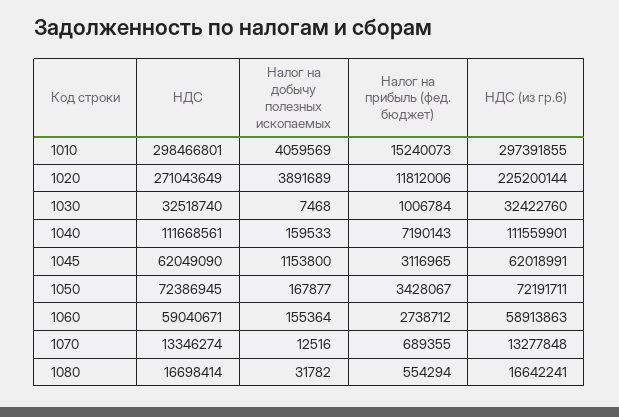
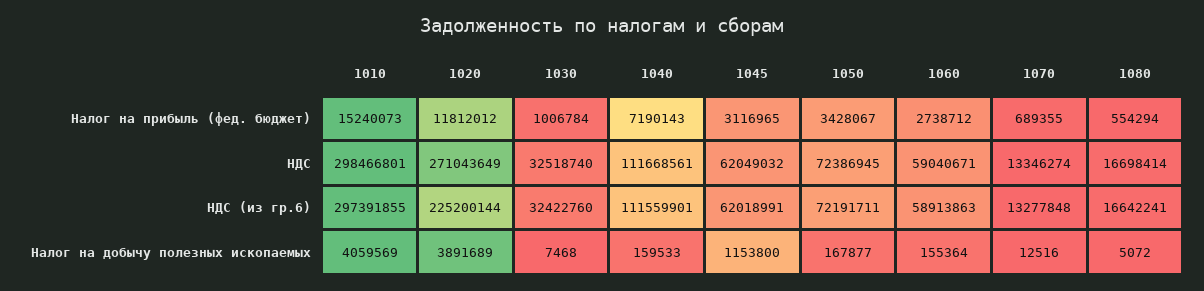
  {
    "НДС": {
      "1010": 298466801,
      "1020": 271043649,
      "1030": 32518740,
      "1040": 111668561,
-     "1045": 62049090,
+     "1045": 62049032,
      "1050": 72386945,
      "1060": 59040671,
      "1070": 13346274,
      "1080": 16698414
    },
    "Налог на добычу полезных ископаемых": {
      "1010": 4059569,
      "1020": 3891689,
      "1030": 7468,
      "1040": 159533,
      "1045": 1153800,
      "1050": 167877,
      "1060": 155364,
      "1070": 12516,
-     "1080": 31782
+     "1080": 5072
    },
    "Налог на прибыль (фед. бюджет)": {
      "1010": 15240073,
-     "1020": 11812006,
+     "1020": 11812012,
      "1030": 1006784,
      "1040": 7190143,
      "1045": 3116965,
      "1050": 3428067,
      "1060": 2738712,
      "1070": 689355,
      "1080": 554294
    },
    "НДС (из гр.6)": {
      "1010": 297391855,
      "1020": 225200144,
      "1030": 32422760,
      "1040": 111559901,
      "1045": 62018991,
      "1050": 72191711,
      "1060": 58913863,
      "1070": 13277848,
      "1080": 16642241
    }
  }

